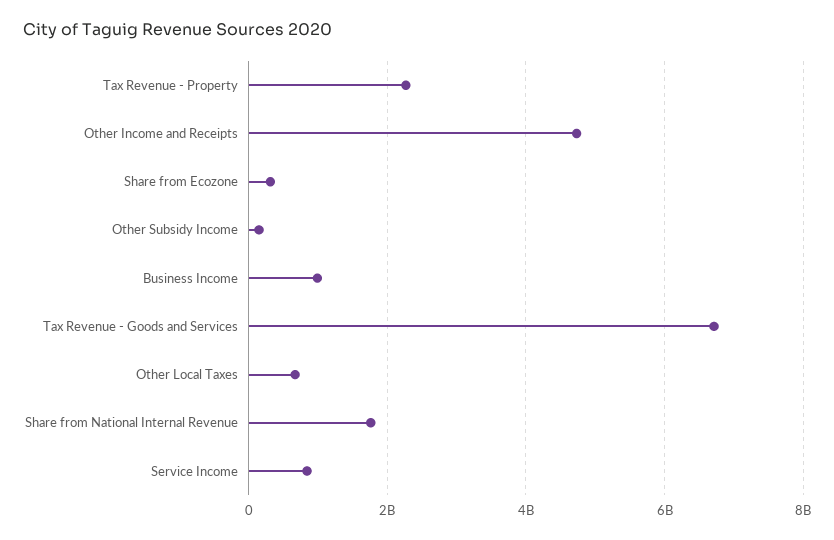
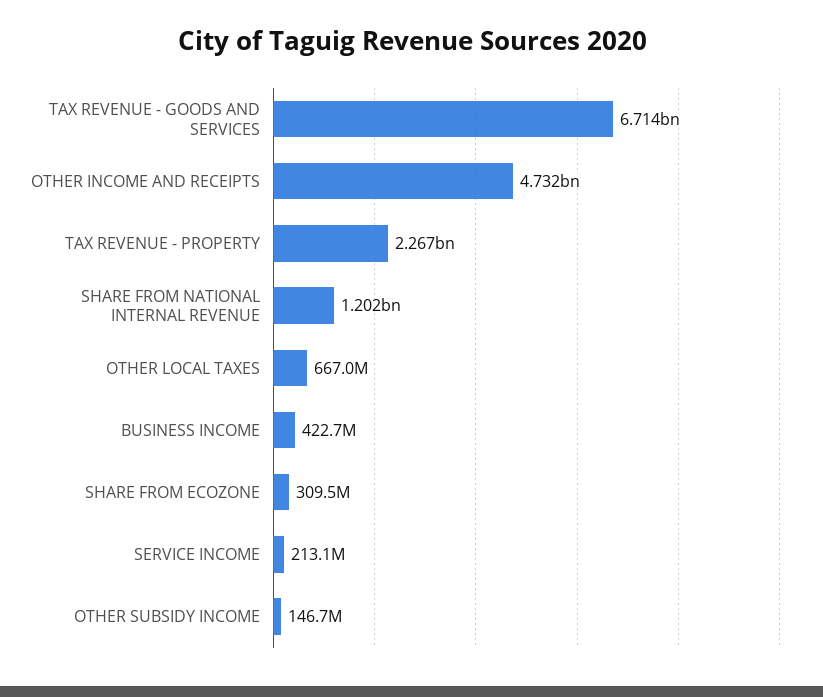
  {
    "Tax Revenue - Property": 2267000000,
    "Other Income and Receipts": 4732000000,
    "Share from Ecozone": 309500000,
    "Other Subsidy Income": 146700000,
-   "Business Income": 1000000000,
+   "Business Income": 422700000,
    "Tax Revenue - Goods and Services": 6714000000,
    "Other Local Taxes": 667000000,
-   "Share from National Internal Revenue": 1800000000,
+   "Share from National Internal Revenue": 1202000000,
-   "Service Income": 800000000
+   "Service Income": 213100000
  }

